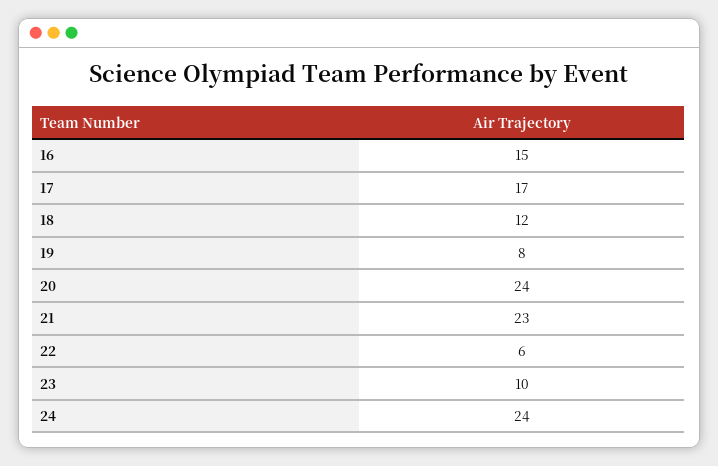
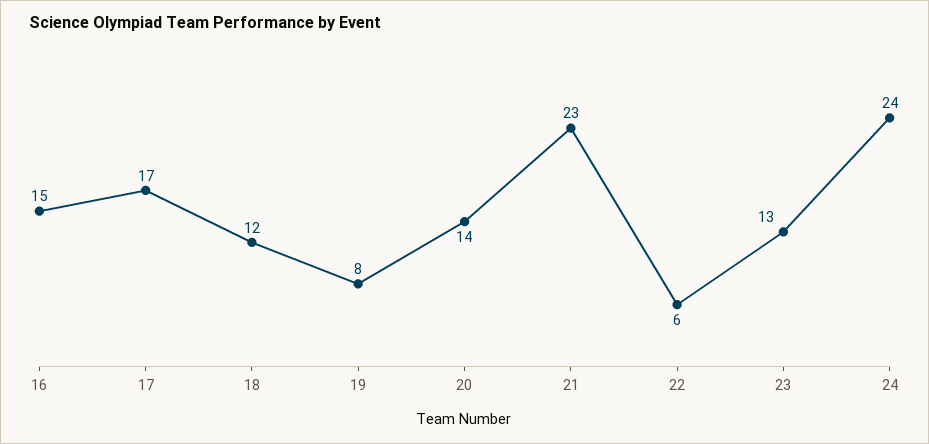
  {
    "16": 15,
    "17": 17,
    "18": 12,
    "19": 8,
-   "20": 24,
+   "20": 14,
    "21": 23,
    "22": 6,
-   "23": 10,
+   "23": 13,
    "24": 24
  }

